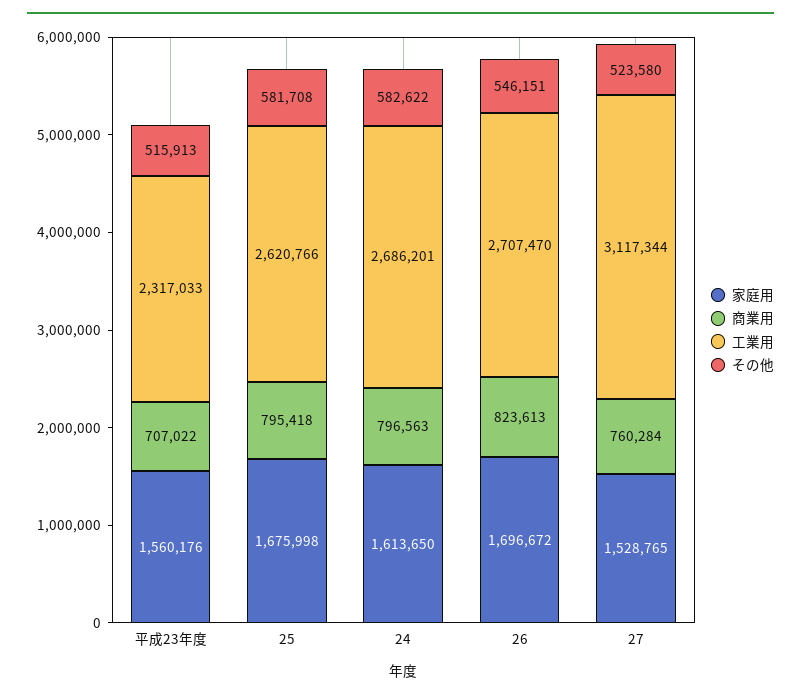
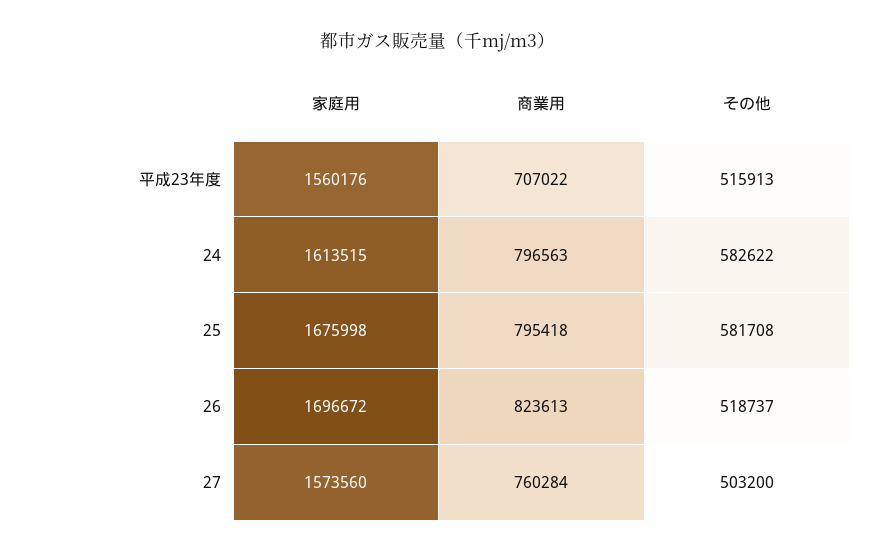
  {
    "家庭用": {
      "平成23年度": 1560176,
      "25": 1675998,
-     "24": 1613650,
+     "24": 1613515,
      "26": 1696672,
-     "27": 1528765
+     "27": 1573560
    },
    "商業用": {
      "平成23年度": 707022,
      "25": 795418,
      "24": 796563,
      "26": 823613,
      "27": 760284
    },
-   "工業用": {
-     "平成23年度": 2317033,
-     "25": 2620766,
-     "24": 2686201,
-     "26": 2707470,
-     "27": 3117344
-   },
    "その他": {
      "平成23年度": 515913,
      "25": 581708,
      "24": 582622,
-     "26": 546151,
+     "26": 518737,
-     "27": 523580
+     "27": 503200
    }
  }

